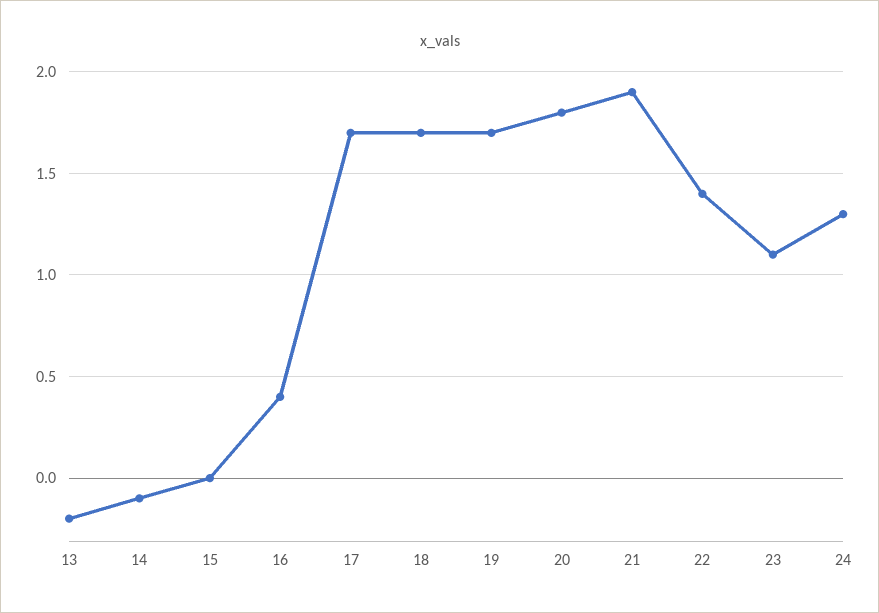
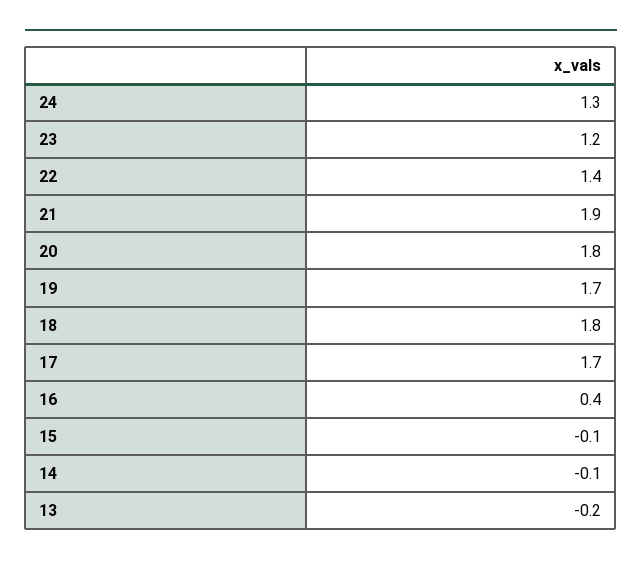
  {
    "13": -0.2,
    "14": -0.1,
-   "15": 0,
+   "15": -0.1,
    "16": 0.4,
    "17": 1.7,
-   "18": 1.7,
+   "18": 1.8,
    "19": 1.7,
    "20": 1.8,
    "21": 1.9,
    "22": 1.4,
-   "23": 1.1,
+   "23": 1.2,
    "24": 1.3
  }

